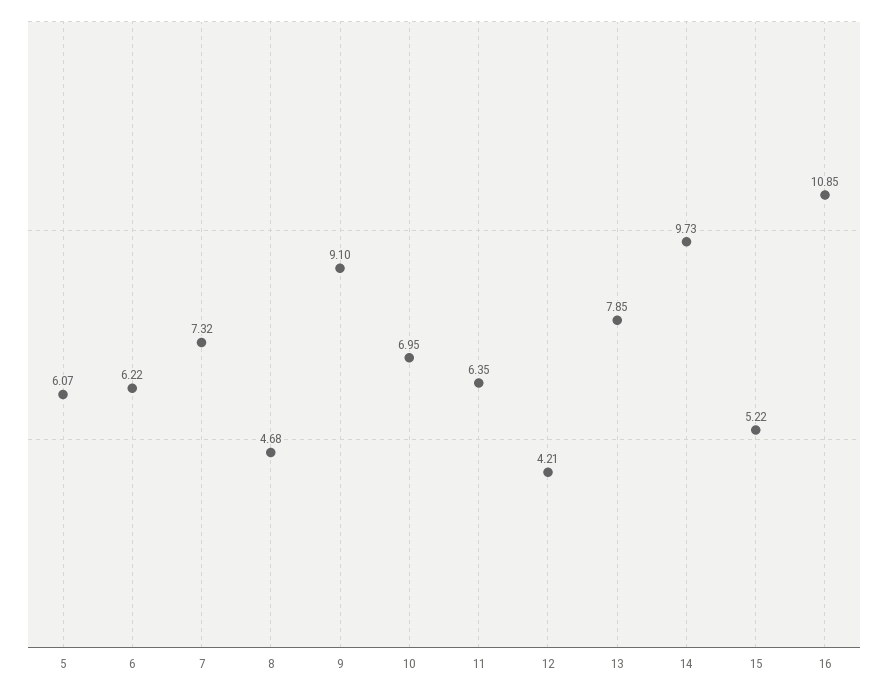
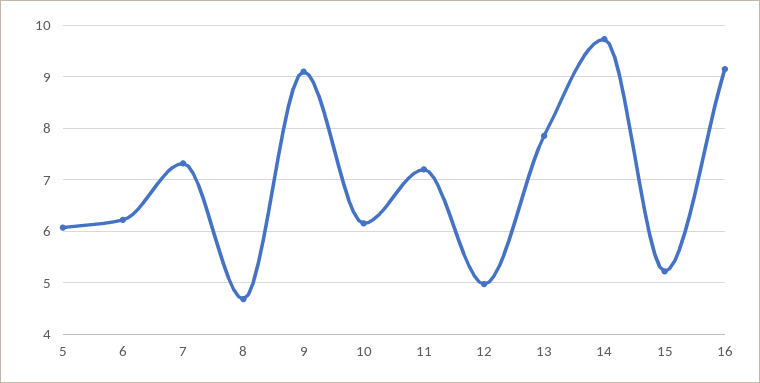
  {
    "5": 6.07,
    "6": 6.22,
    "7": 7.32,
    "8": 4.68,
    "9": 9.1,
-   "10": 6.95,
+   "10": 6.2,
-   "11": 6.35,
+   "11": 7.2,
-   "12": 4.21,
+   "12": 5,
    "13": 7.85,
    "14": 9.73,
    "15": 5.22,
-   "16": 10.85
+   "16": 9.2
  }

